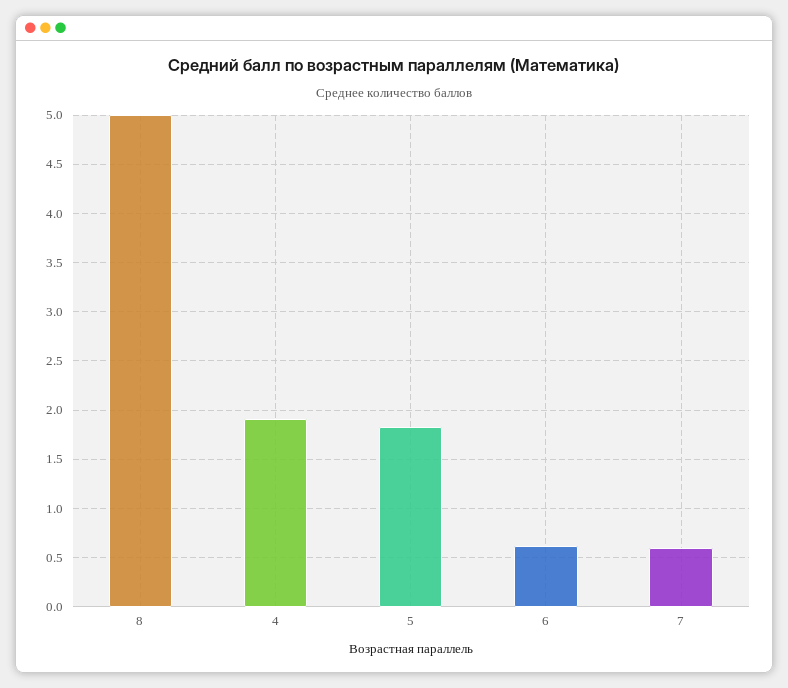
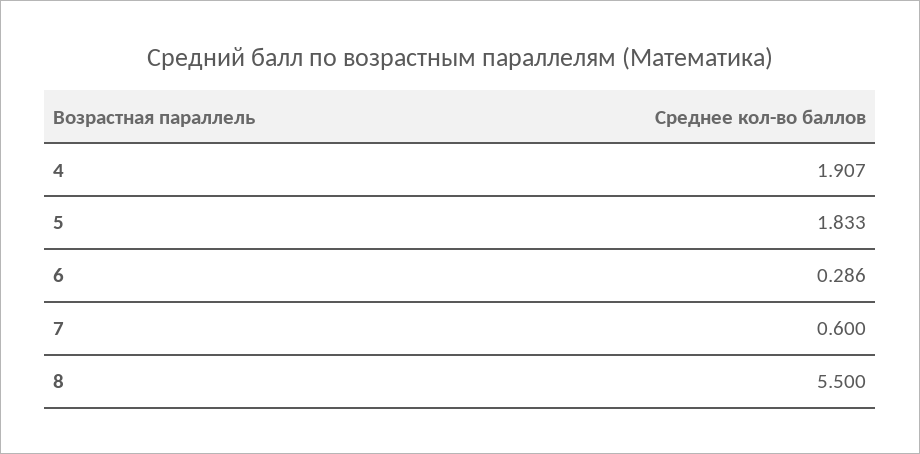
  {
-   "8": 5,
+   "8": 5.5,
    "4": 1.907,
    "5": 1.833,
-   "6": 0.6,
+   "6": 0.286,
    "7": 0.6
  }

